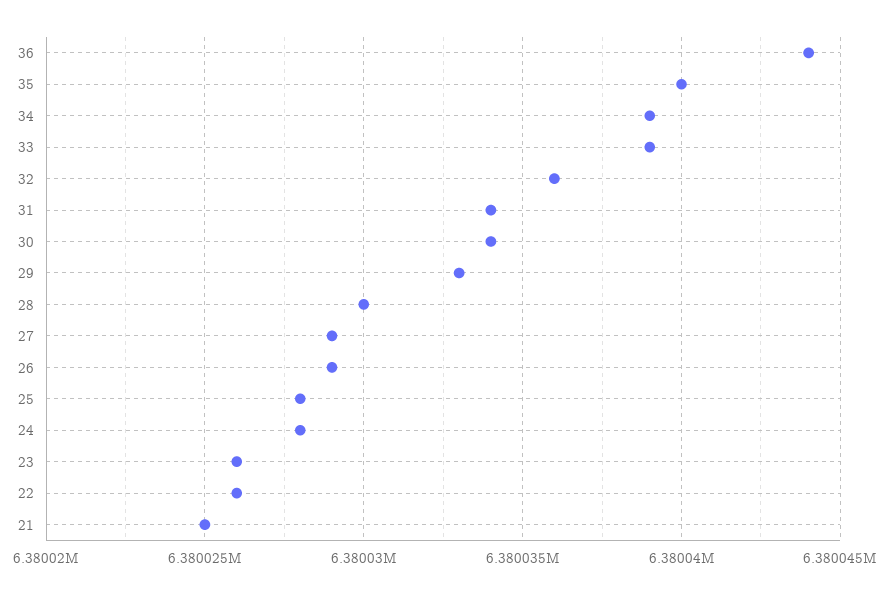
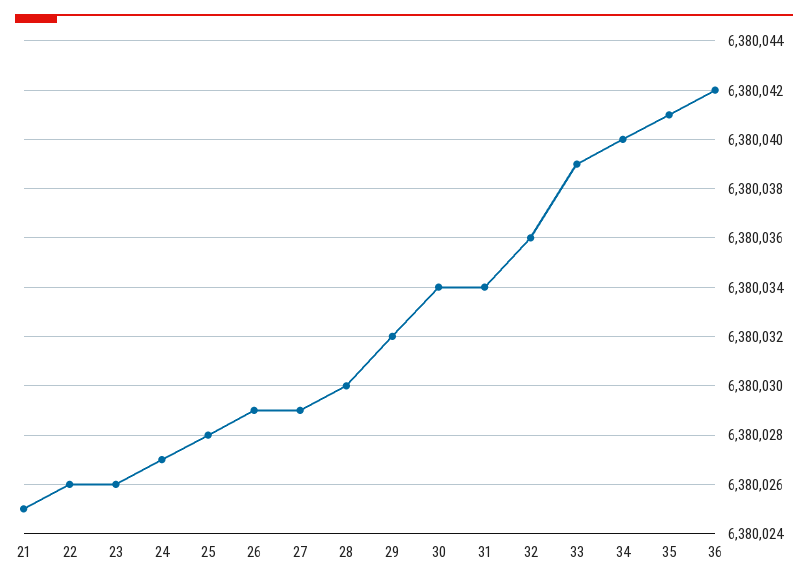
  {
-   "36": 6380044,
+   "36": 6380042,
-   "35": 6380040,
+   "35": 6380041,
-   "34": 6380039,
+   "34": 6380040,
    "33": 6380039,
    "32": 6380036,
    "31": 6380034,
    "30": 6380034,
-   "29": 6380033,
+   "29": 6380032,
    "28": 6380030,
    "27": 6380029,
    "26": 6380029,
    "25": 6380028,
-   "24": 6380028,
+   "24": 6380027,
    "23": 6380026,
    "22": 6380026,
    "21": 6380025
  }

